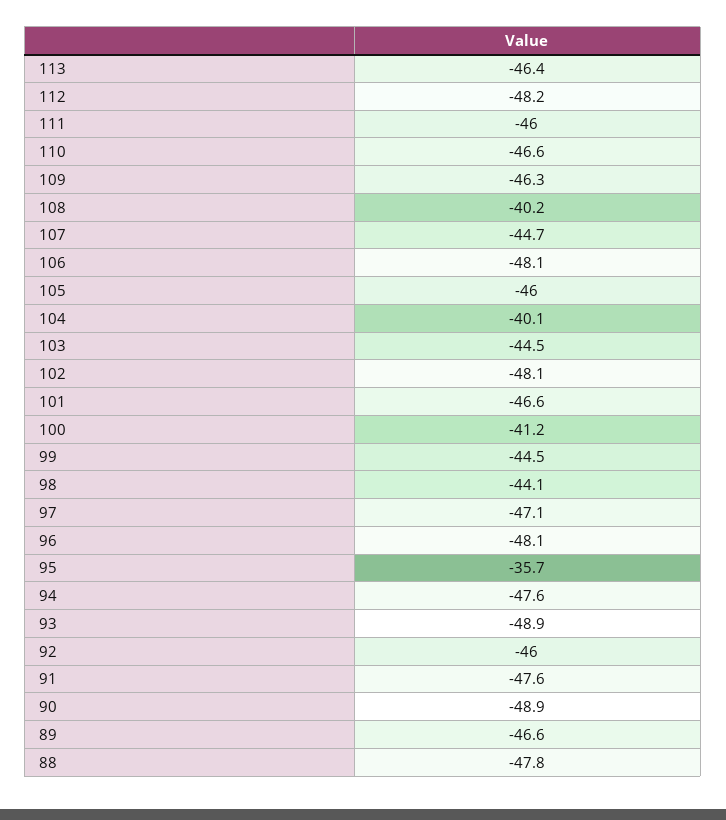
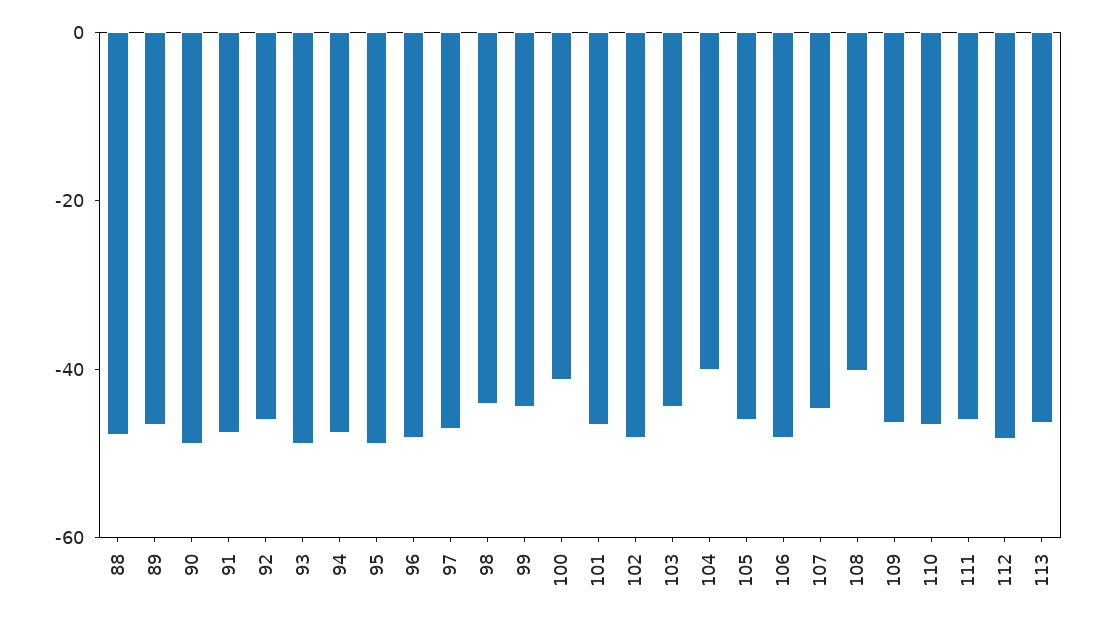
  {
    "113": -46.4,
    "112": -48.2,
    "111": -46,
    "110": -46.6,
    "109": -46.3,
    "108": -40.2,
    "107": -44.7,
    "106": -48.1,
    "105": -46,
    "104": -40.1,
    "103": -44.5,
    "102": -48.1,
    "101": -46.6,
    "100": -41.2,
    "99": -44.5,
    "98": -44.1,
    "97": -47.1,
    "96": -48.1,
-   "95": -35.7,
+   "95": -50,
    "94": -47.6,
    "93": -48.9,
    "92": -46,
    "91": -47.6,
    "90": -48.9,
    "89": -46.6,
    "88": -47.8
  }

